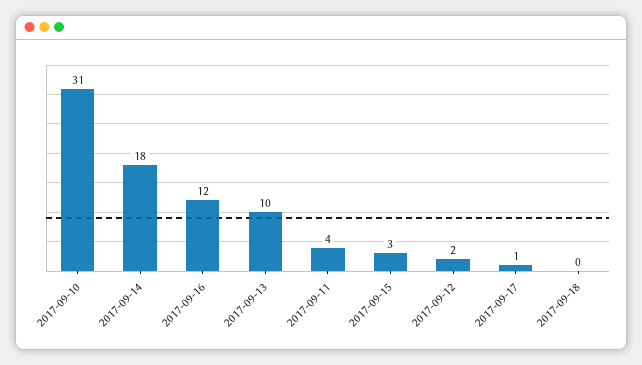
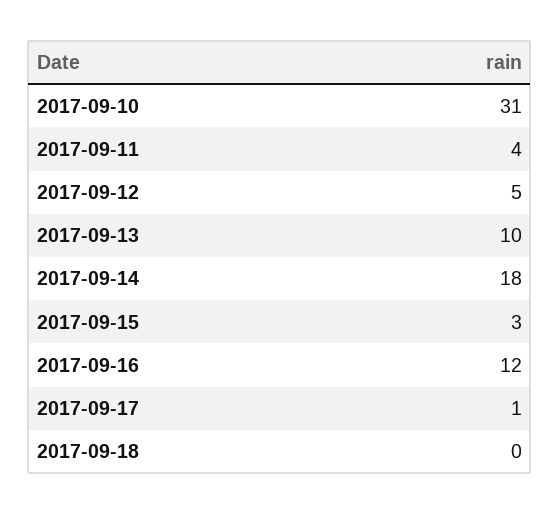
  {
    "2017-09-10": 31,
    "2017-09-14": 18,
    "2017-09-16": 12,
    "2017-09-13": 10,
    "2017-09-11": 4,
    "2017-09-15": 3,
-   "2017-09-12": 2,
+   "2017-09-12": 5,
    "2017-09-17": 1,
    "2017-09-18": 0
  }

